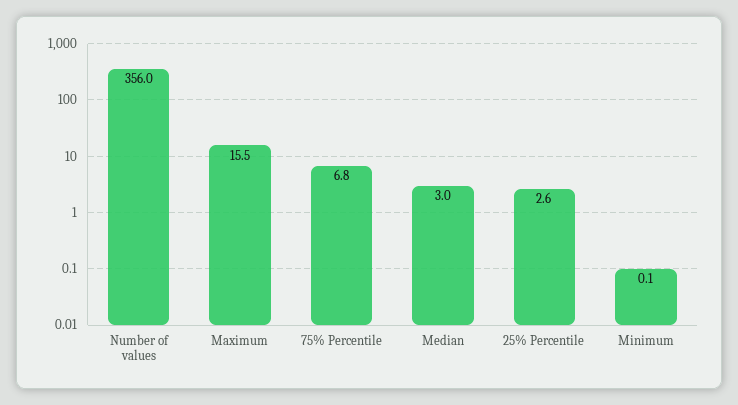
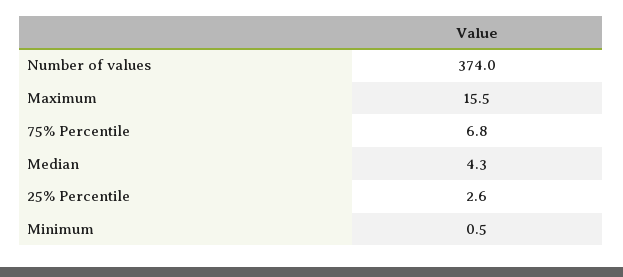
  {
-   "Number of values": 356,
+   "Number of values": 374,
    "Maximum": 15.5,
    "75% Percentile": 6.8,
-   "Median": 3,
+   "Median": 4.3,
    "25% Percentile": 2.6,
-   "Minimum": 0.1
+   "Minimum": 0.5
  }

